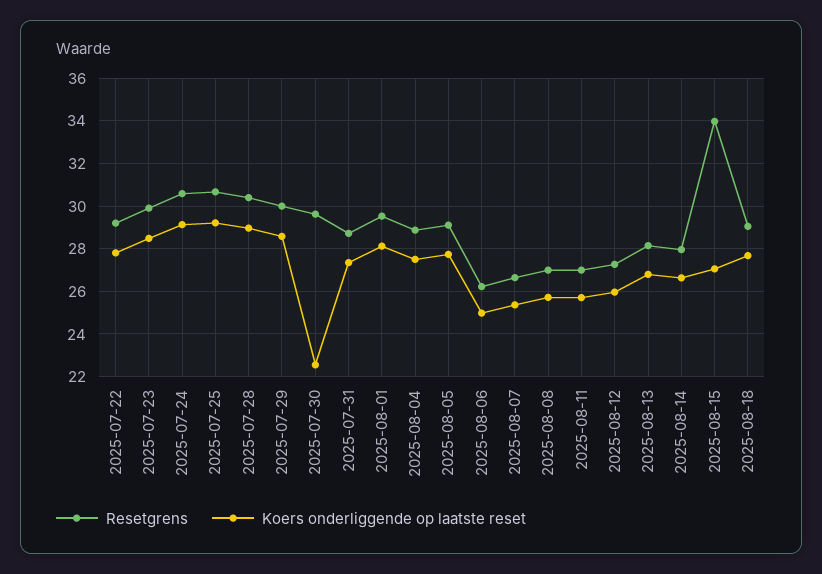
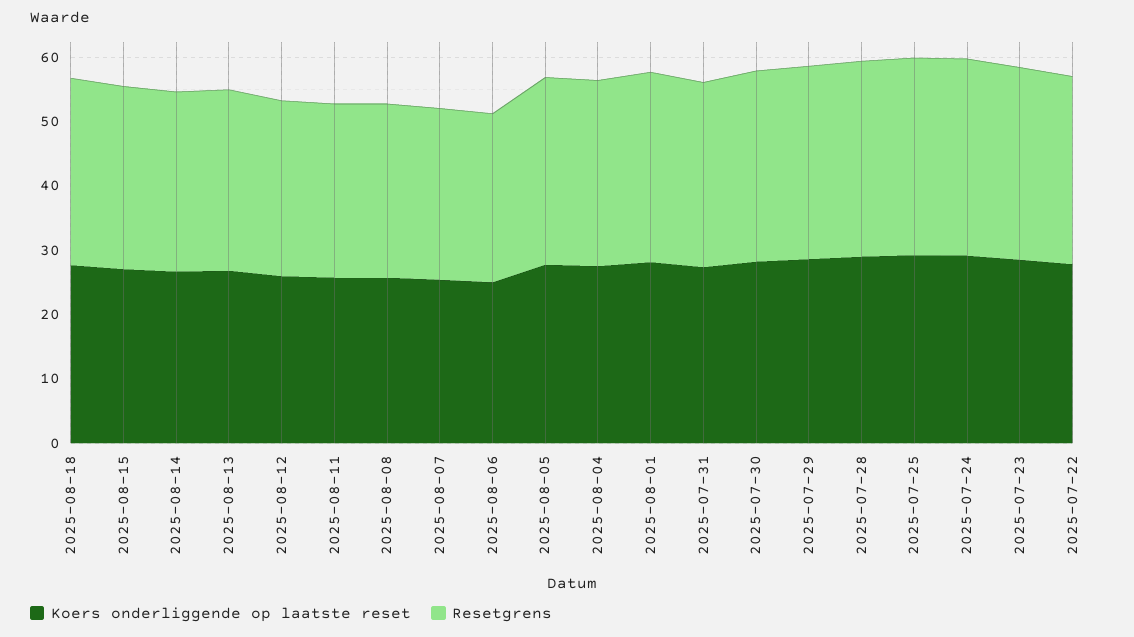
  {
    "Resetgrens": {
      "2025-07-22": 29,
      "2025-07-23": 30,
      "2025-07-24": 30.5,
      "2025-07-25": 30.5,
      "2025-07-28": 30.5,
      "2025-07-29": 30,
      "2025-07-30": 29.5,
      "2025-07-31": 28.5,
      "2025-08-01": 29.5,
      "2025-08-04": 29,
      "2025-08-05": 29,
      "2025-08-06": 26,
      "2025-08-07": 26.5,
      "2025-08-08": 27,
      "2025-08-11": 27,
      "2025-08-12": 27.5,
      "2025-08-13": 28,
      "2025-08-14": 28,
-     "2025-08-15": 34,
+     "2025-08-15": 28,
      "2025-08-18": 29
    },
    "Koers onderliggende op laatste reset": {
      "2025-07-22": 28,
      "2025-07-23": 28.5,
      "2025-07-24": 29,
      "2025-07-25": 29,
      "2025-07-28": 29,
      "2025-07-29": 28.5,
-     "2025-07-30": 22.5,
+     "2025-07-30": 28,
      "2025-07-31": 27.5,
      "2025-08-01": 28,
      "2025-08-04": 27.5,
      "2025-08-05": 27.5,
      "2025-08-06": 25,
      "2025-08-07": 25.5,
      "2025-08-08": 25.5,
      "2025-08-11": 25.5,
      "2025-08-12": 26,
      "2025-08-13": 27,
      "2025-08-14": 26.5,
      "2025-08-15": 27,
      "2025-08-18": 27.5
    }
  }

